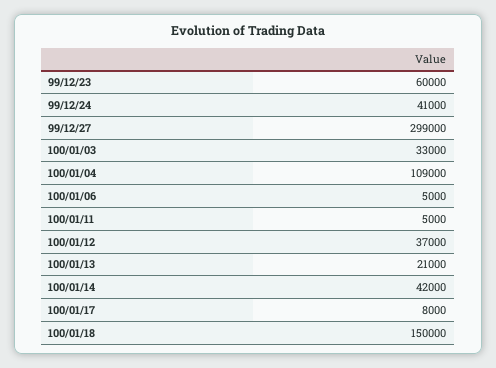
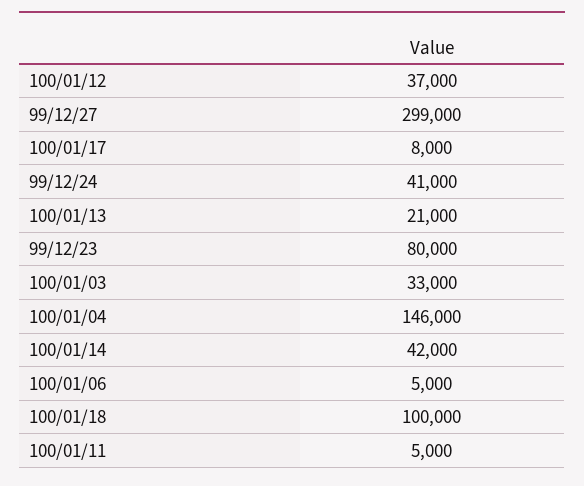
  {
-   "99/12/23": 60000,
+   "99/12/23": 80000,
    "99/12/24": 41000,
    "99/12/27": 299000,
    "100/01/03": 33000,
-   "100/01/04": 109000,
+   "100/01/04": 146000,
    "100/01/06": 5000,
    "100/01/11": 5000,
    "100/01/12": 37000,
    "100/01/13": 21000,
    "100/01/14": 42000,
    "100/01/17": 8000,
-   "100/01/18": 150000
+   "100/01/18": 100000
  }

